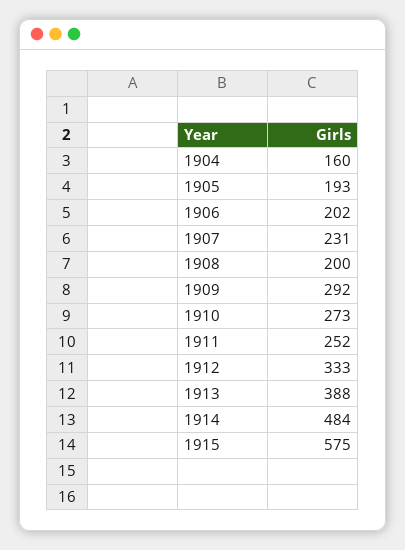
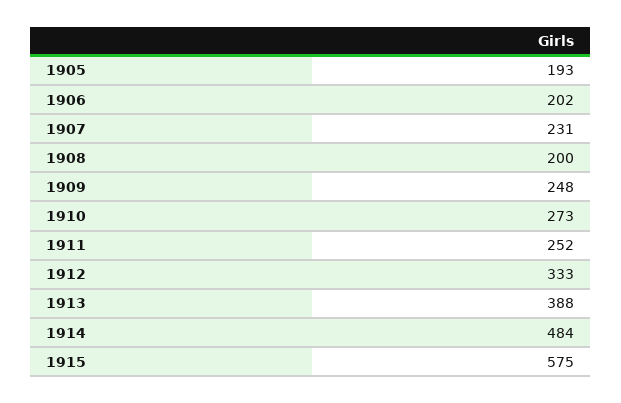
  {
-   "1904": 160,
    "1905": 193,
    "1906": 202,
    "1907": 231,
    "1908": 200,
-   "1909": 292,
+   "1909": 248,
    "1910": 273,
    "1911": 252,
    "1912": 333,
    "1913": 388,
    "1914": 484,
    "1915": 575
  }

